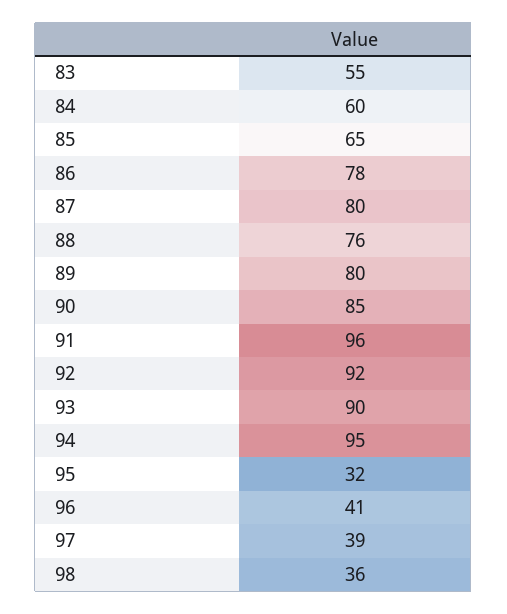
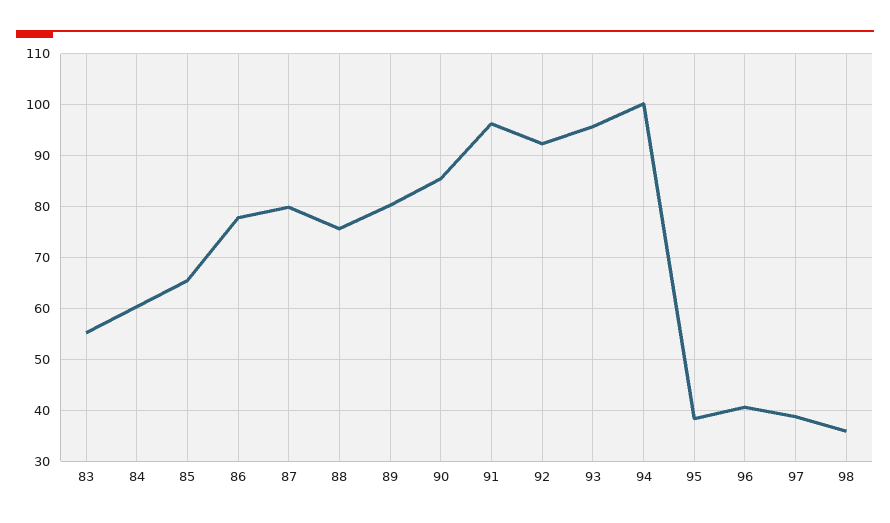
  {
    "83": 55,
    "84": 60,
    "85": 65,
    "86": 78,
    "87": 80,
    "88": 76,
    "89": 80,
    "90": 85,
    "91": 96,
    "92": 92,
-   "93": 90,
+   "93": 96,
-   "94": 95,
+   "94": 100,
-   "95": 32,
+   "95": 38,
    "96": 41,
    "97": 39,
    "98": 36
  }

